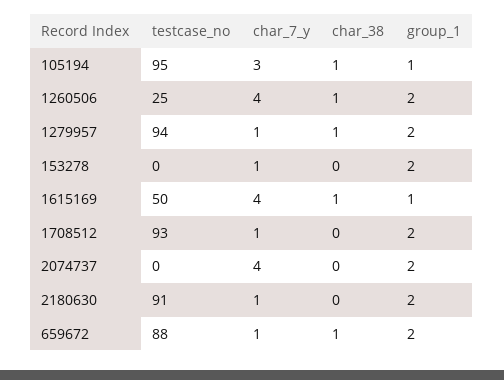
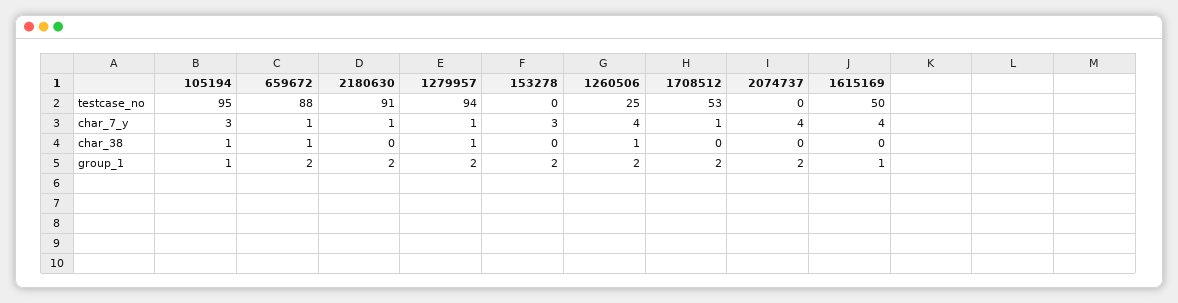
  {
    "testcase_no": {
      "105194": 95,
      "1260506": 25,
      "1279957": 94,
      "153278": 0,
      "1615169": 50,
-     "1708512": 93,
+     "1708512": 53,
      "2074737": 0,
      "2180630": 91,
      "659672": 88
    },
    "char_7_y": {
      "105194": 3,
      "1260506": 4,
      "1279957": 1,
-     "153278": 1,
+     "153278": 3,
      "1615169": 4,
      "1708512": 1,
      "2074737": 4,
      "2180630": 1,
      "659672": 1
    },
    "char_38": {
      "105194": 1,
      "1260506": 1,
      "1279957": 1,
      "153278": 0,
-     "1615169": 1,
+     "1615169": 0,
      "1708512": 0,
      "2074737": 0,
      "2180630": 0,
      "659672": 1
    },
    "group_1": {
      "105194": 1,
      "1260506": 2,
      "1279957": 2,
      "153278": 2,
      "1615169": 1,
      "1708512": 2,
      "2074737": 2,
      "2180630": 2,
      "659672": 2
    }
  }

